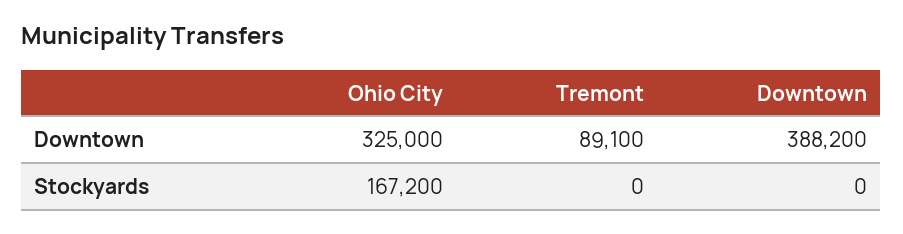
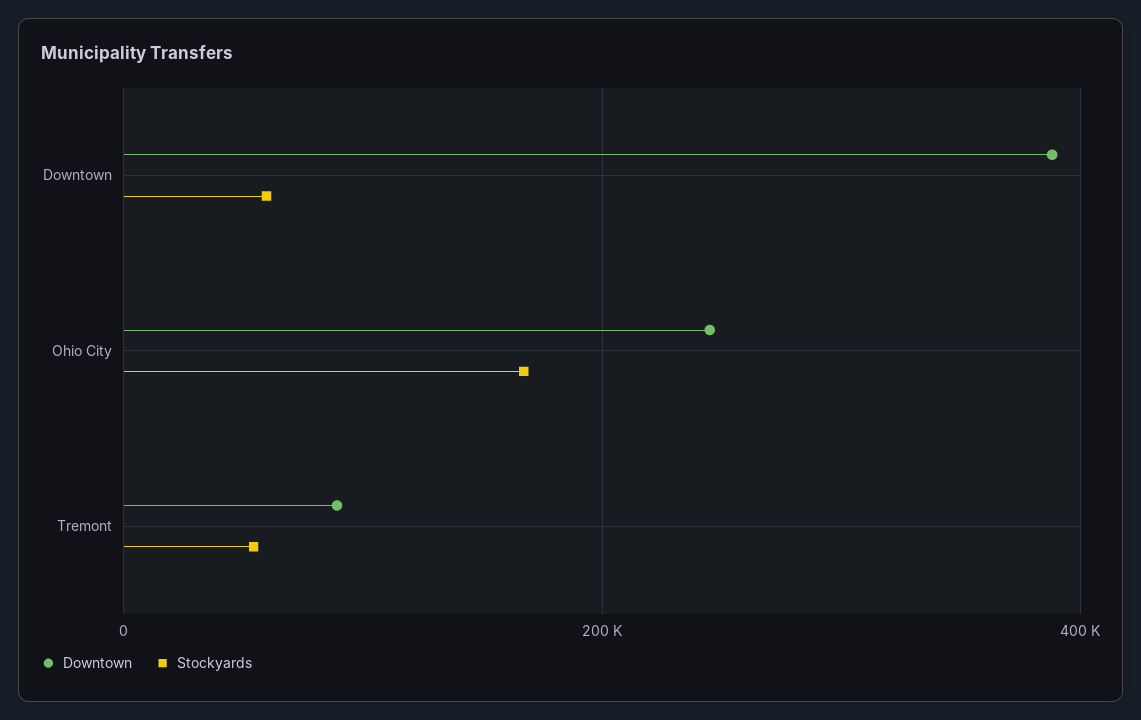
  {
    "Downtown": {
-     "Ohio City": 325000,
+     "Ohio City": 240000,
      "Tremont": 89100,
      "Downtown": 388200
    },
    "Stockyards": {
      "Ohio City": 167200,
-     "Tremont": 0,
+     "Tremont": 60000,
-     "Downtown": 0
+     "Downtown": 60000
    }
  }

